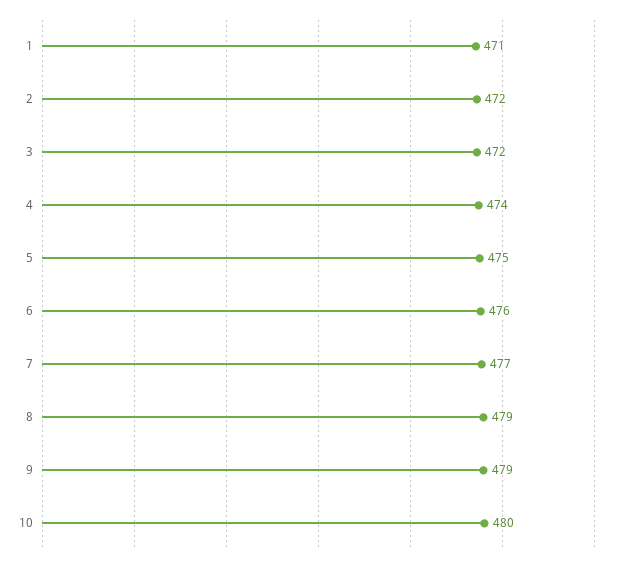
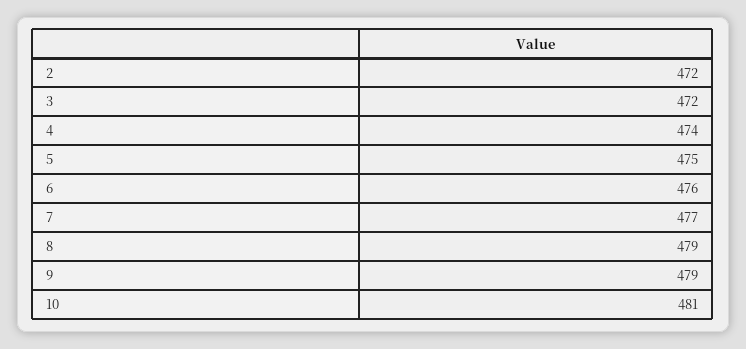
  {
-   "1": 471,
    "2": 472,
    "3": 472,
    "4": 474,
    "5": 475,
    "6": 476,
    "7": 477,
    "8": 479,
    "9": 479,
-   "10": 480
+   "10": 481
  }

